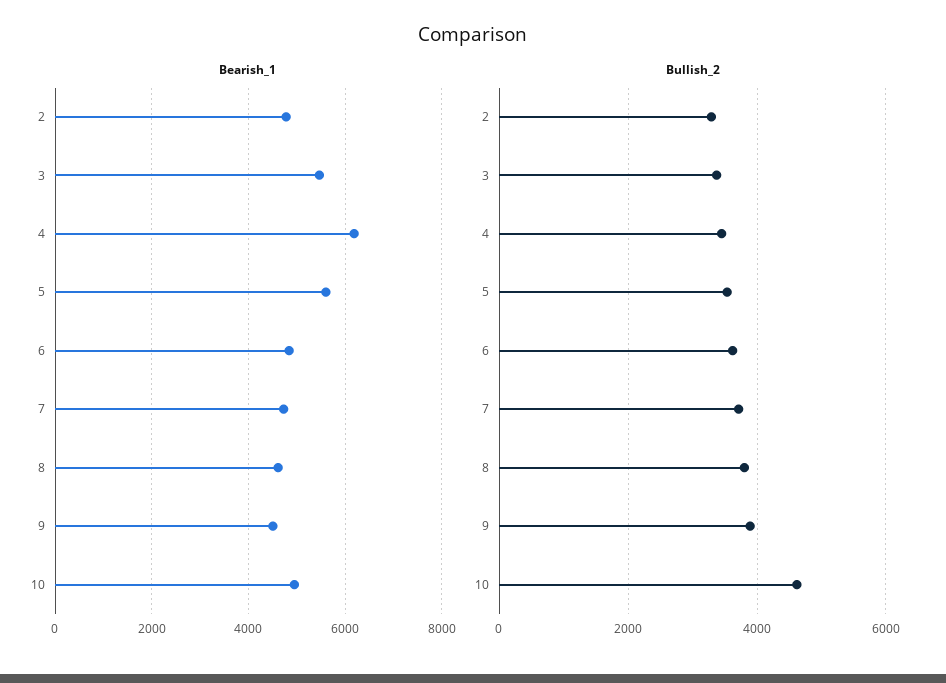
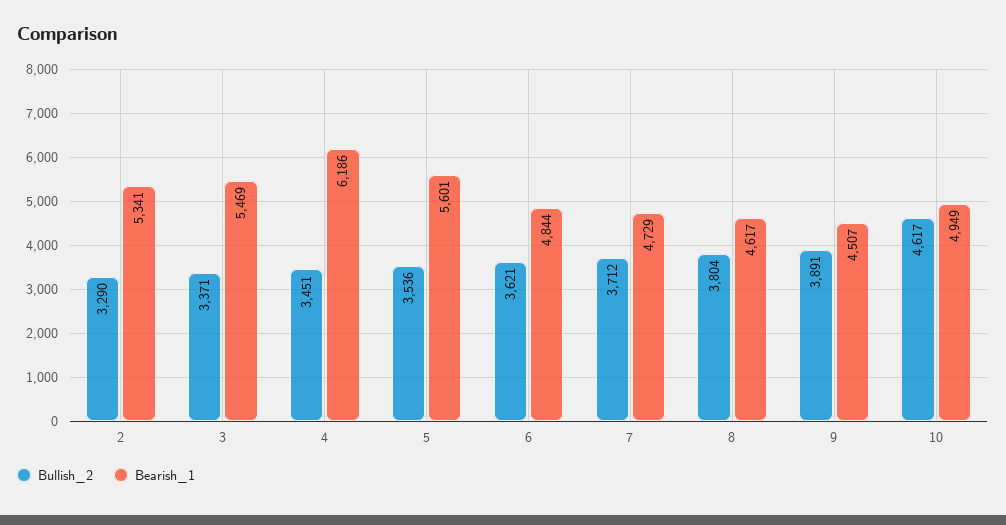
  {
    "Bearish_1": {
-     "2": 4800,
+     "2": 5341,
      "3": 5469,
      "4": 6186,
      "5": 5601,
      "6": 4844,
      "7": 4729,
      "8": 4617,
      "9": 4507,
      "10": 4949
    },
    "Bullish_2": {
      "2": 3290,
      "3": 3371,
      "4": 3451,
      "5": 3536,
      "6": 3621,
      "7": 3712,
      "8": 3804,
      "9": 3891,
      "10": 4617
    }
  }

